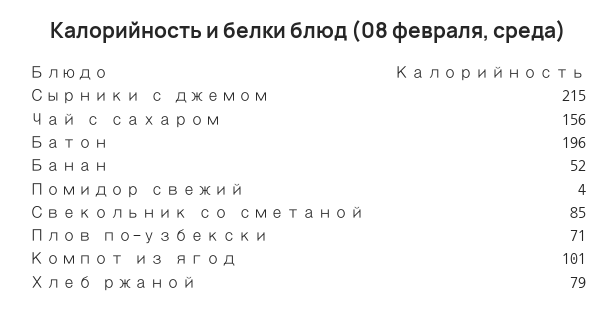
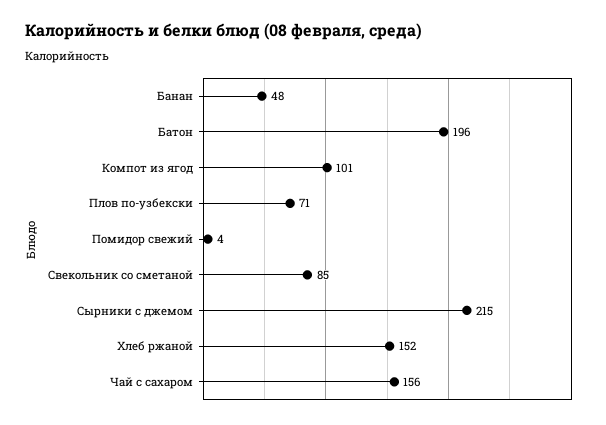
  {
    "Сырники с джемом": 215,
    "Чай с сахаром": 156,
    "Батон": 196,
-   "Банан": 52,
+   "Банан": 48,
    "Помидор свежий": 4,
    "Свекольник со сметаной": 85,
    "Плов по-узбекски": 71,
    "Компот из ягод": 101,
-   "Хлеб ржаной": 79
+   "Хлеб ржаной": 152
  }

